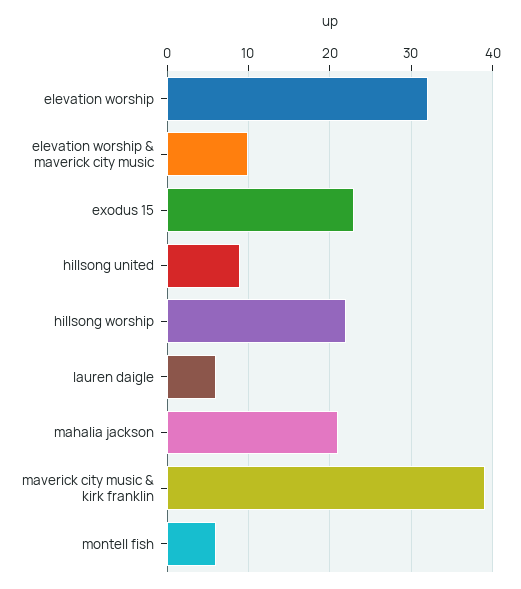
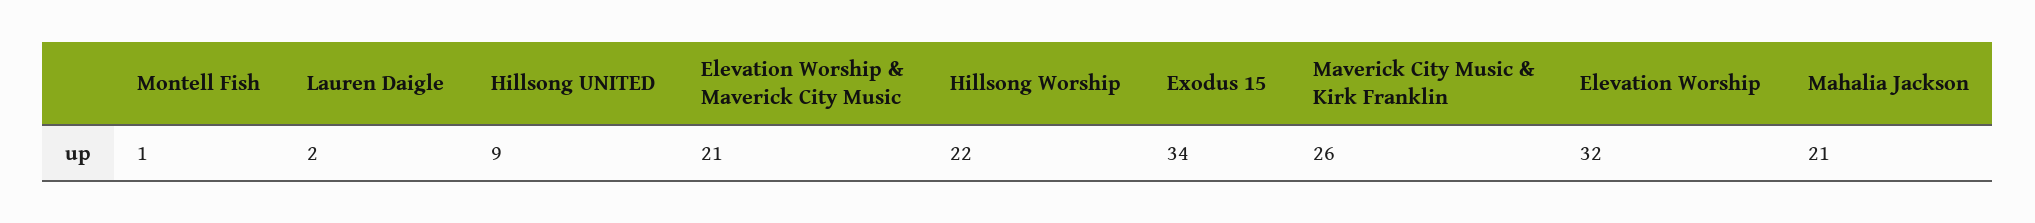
  {
    "elevation worship": 32,
-   "elevation worship & maverick city music": 10,
+   "elevation worship & maverick city music": 21,
-   "exodus 15": 23,
+   "exodus 15": 34,
    "hillsong united": 9,
    "hillsong worship": 22,
-   "lauren daigle": 6,
+   "lauren daigle": 2,
    "mahalia jackson": 21,
-   "maverick city music & kirk franklin": 39,
+   "maverick city music & kirk franklin": 26,
-   "montell fish": 6
+   "montell fish": 1
  }

